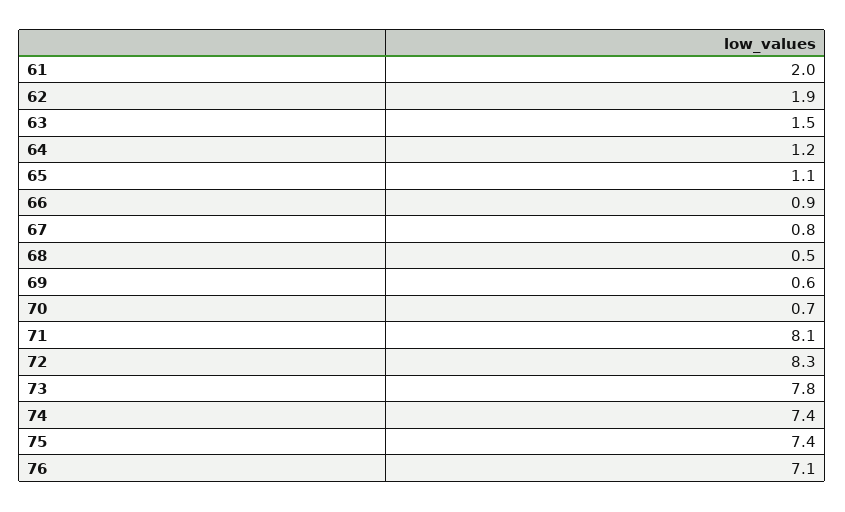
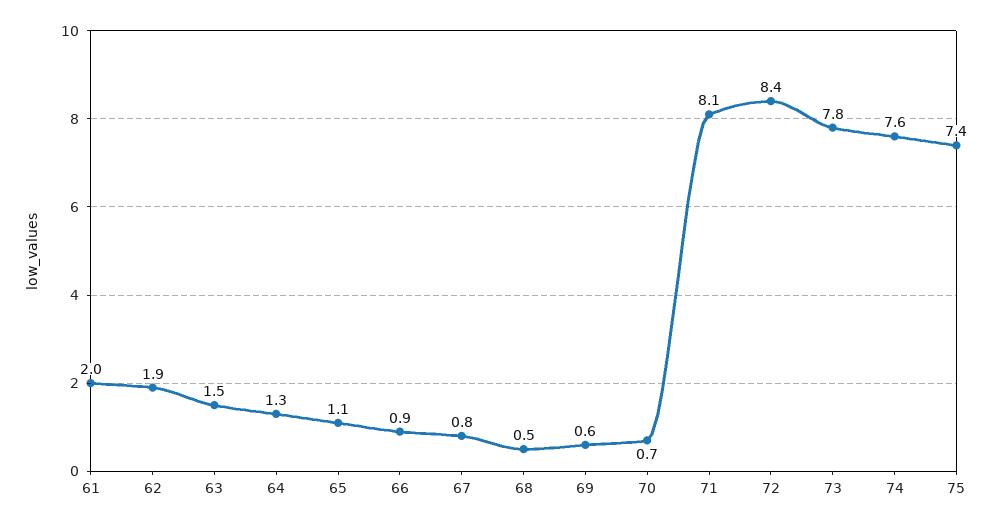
  {
    "61": 2,
    "62": 1.9,
    "63": 1.5,
-   "64": 1.2,
+   "64": 1.3,
    "65": 1.1,
    "66": 0.9,
    "67": 0.8,
    "68": 0.5,
    "69": 0.6,
    "70": 0.7,
    "71": 8.1,
-   "72": 8.3,
+   "72": 8.4,
    "73": 7.8,
-   "74": 7.4,
+   "74": 7.6,
-   "75": 7.4,
+   "75": 7.4
-   "76": 7.1
  }

